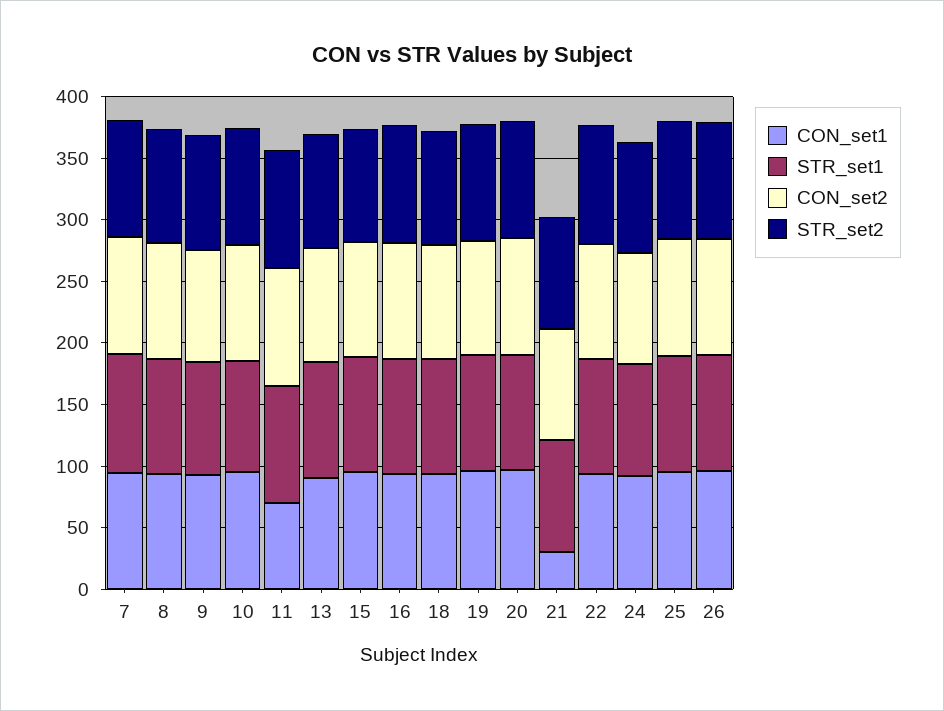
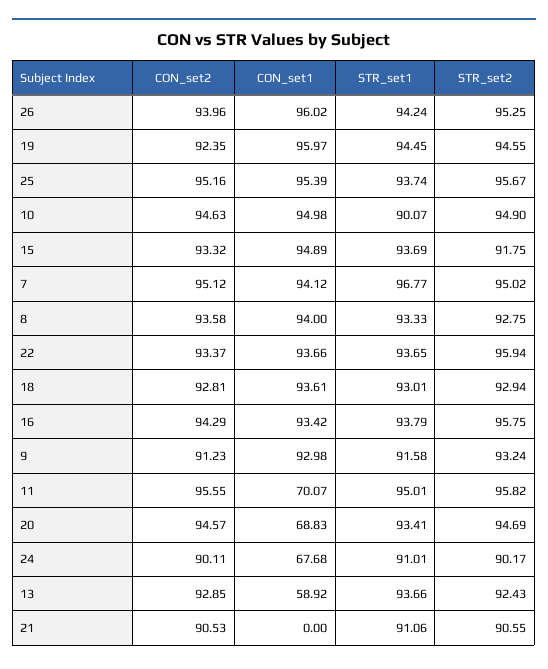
  {
    "CON_set1": {
      "7": 94.12,
      "8": 94,
      "9": 92.98,
      "10": 94.98,
      "11": 70.07,
-     "13": 90,
+     "13": 58.92,
      "15": 94.89,
      "16": 93.42,
      "18": 93.61,
      "19": 95.97,
-     "20": 100,
+     "20": 68.83,
-     "21": 30,
+     "21": 0,
      "22": 93.66,
-     "24": 90,
+     "24": 67.68,
      "25": 95.39,
      "26": 96.02
    },
    "STR_set1": {
      "7": 96.77,
      "8": 93.33,
      "9": 91.58,
      "10": 90.07,
      "11": 95.01,
      "13": 93.66,
      "15": 93.69,
      "16": 93.79,
      "18": 93.01,
      "19": 94.45,
      "20": 93.41,
      "21": 91.06,
      "22": 93.65,
      "24": 91.01,
      "25": 93.74,
      "26": 94.24
    },
    "CON_set2": {
      "7": 95.12,
      "8": 93.58,
      "9": 91.23,
      "10": 94.63,
      "11": 95.55,
      "13": 92.85,
      "15": 93.32,
      "16": 94.29,
      "18": 92.81,
      "19": 92.35,
      "20": 94.57,
      "21": 90.53,
      "22": 93.37,
      "24": 90.11,
      "25": 95.16,
      "26": 93.96
    },
    "STR_set2": {
      "7": 95.02,
      "8": 92.75,
      "9": 93.24,
      "10": 94.9,
      "11": 95.82,
      "13": 92.43,
      "15": 91.75,
      "16": 95.75,
      "18": 92.94,
      "19": 94.55,
      "20": 94.69,
      "21": 90.55,
      "22": 95.94,
      "24": 90.17,
      "25": 95.67,
      "26": 95.25
    }
  }

